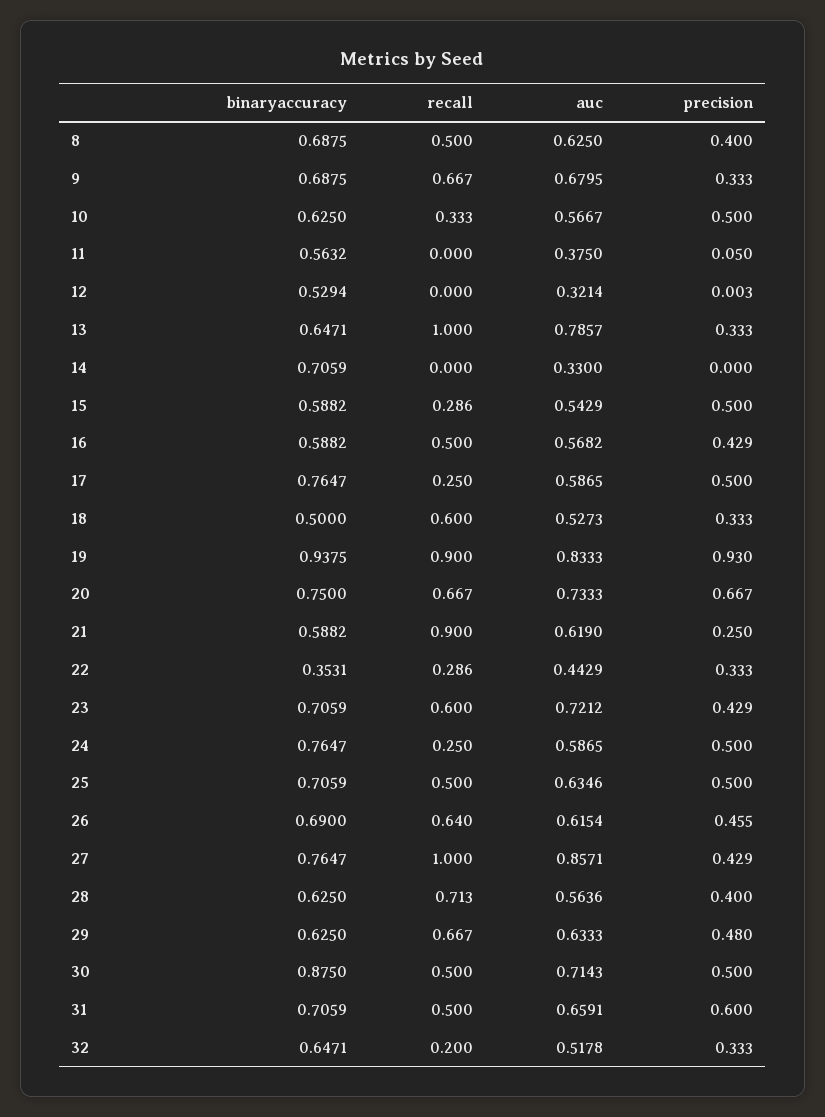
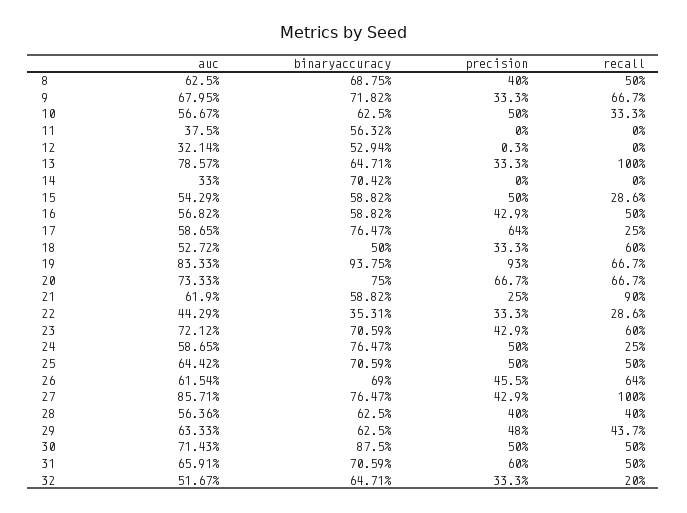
  {
    "binaryaccuracy": {
      "8": 0.6875,
-     "9": 0.6875,
+     "9": 0.7182,
      "10": 0.625,
      "11": 0.5632,
      "12": 0.5294,
      "13": 0.6471,
-     "14": 0.7059,
+     "14": 0.7042,
      "15": 0.5882,
      "16": 0.5882,
      "17": 0.7647,
      "18": 0.5,
      "19": 0.9375,
      "20": 0.75,
      "21": 0.5882,
      "22": 0.3531,
      "23": 0.7059,
      "24": 0.7647,
      "25": 0.7059,
      "26": 0.69,
      "27": 0.7647,
      "28": 0.625,
      "29": 0.625,
      "30": 0.875,
      "31": 0.7059,
      "32": 0.6471
    },
    "recall": {
      "8": 0.5,
      "9": 0.667,
      "10": 0.333,
      "11": 0,
      "12": 0,
      "13": 1,
      "14": 0,
      "15": 0.286,
      "16": 0.5,
      "17": 0.25,
      "18": 0.6,
-     "19": 0.9,
+     "19": 0.667,
      "20": 0.667,
      "21": 0.9,
      "22": 0.286,
      "23": 0.6,
      "24": 0.25,
      "25": 0.5,
      "26": 0.64,
      "27": 1,
-     "28": 0.713,
+     "28": 0.4,
-     "29": 0.667,
+     "29": 0.437,
      "30": 0.5,
      "31": 0.5,
      "32": 0.2
    },
    "auc": {
      "8": 0.625,
      "9": 0.6795,
      "10": 0.5667,
      "11": 0.375,
      "12": 0.3214,
      "13": 0.7857,
      "14": 0.33,
      "15": 0.5429,
      "16": 0.5682,
      "17": 0.5865,
-     "18": 0.5273,
+     "18": 0.5272,
      "19": 0.8333,
      "20": 0.7333,
      "21": 0.619,
      "22": 0.4429,
      "23": 0.7212,
      "24": 0.5865,
-     "25": 0.6346,
+     "25": 0.6442,
      "26": 0.6154,
      "27": 0.8571,
      "28": 0.5636,
      "29": 0.6333,
      "30": 0.7143,
      "31": 0.6591,
-     "32": 0.5178
+     "32": 0.5167
    },
    "precision": {
      "8": 0.4,
      "9": 0.333,
      "10": 0.5,
-     "11": 0.05,
+     "11": 0,
      "12": 0.003,
      "13": 0.333,
      "14": 0,
      "15": 0.5,
      "16": 0.429,
-     "17": 0.5,
+     "17": 0.64,
      "18": 0.333,
      "19": 0.93,
      "20": 0.667,
      "21": 0.25,
      "22": 0.333,
      "23": 0.429,
      "24": 0.5,
      "25": 0.5,
      "26": 0.455,
      "27": 0.429,
      "28": 0.4,
      "29": 0.48,
      "30": 0.5,
      "31": 0.6,
      "32": 0.333
    }
  }

